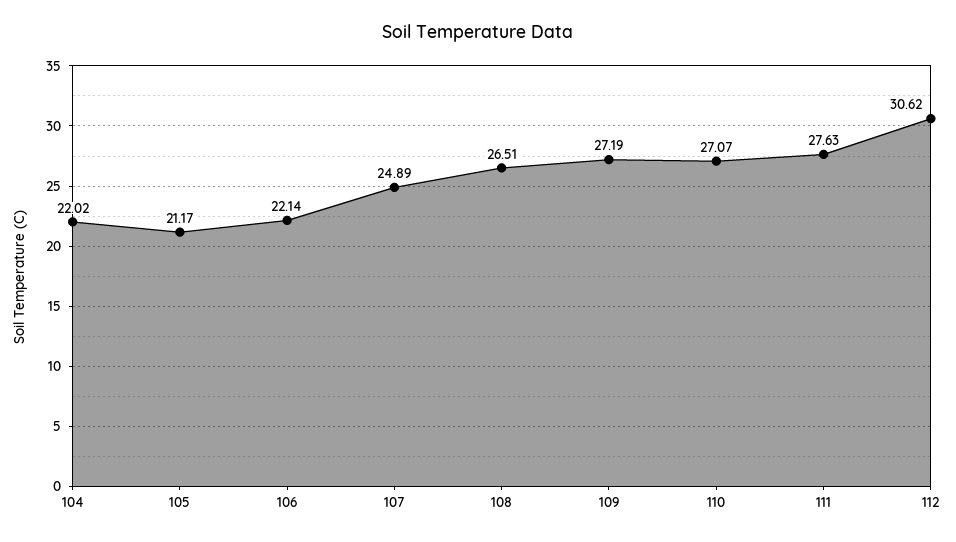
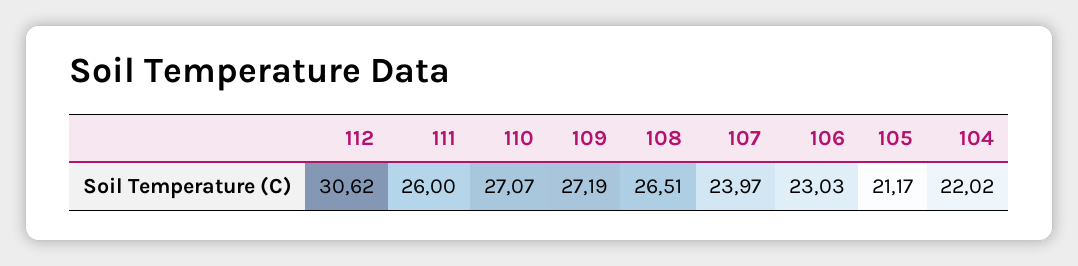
  {
    "104": 22.02,
    "105": 21.17,
-   "106": 22.14,
+   "106": 23.03,
-   "107": 24.89,
+   "107": 23.97,
    "108": 26.51,
    "109": 27.19,
    "110": 27.07,
-   "111": 27.63,
+   "111": 26,
    "112": 30.62
  }

